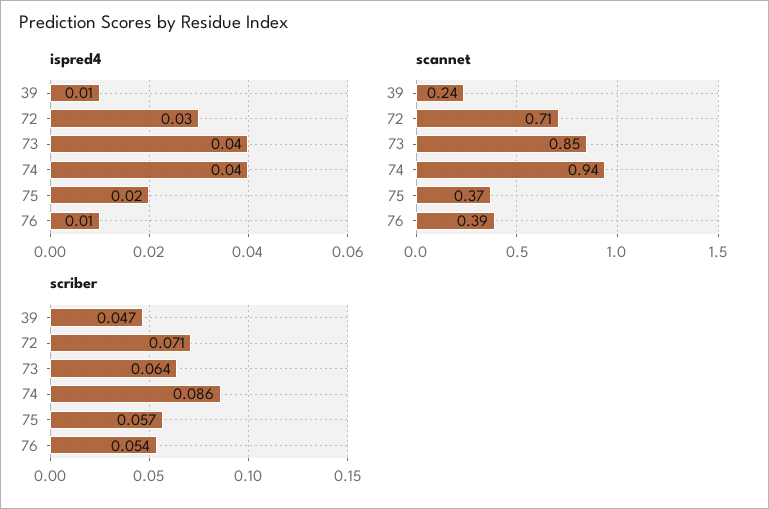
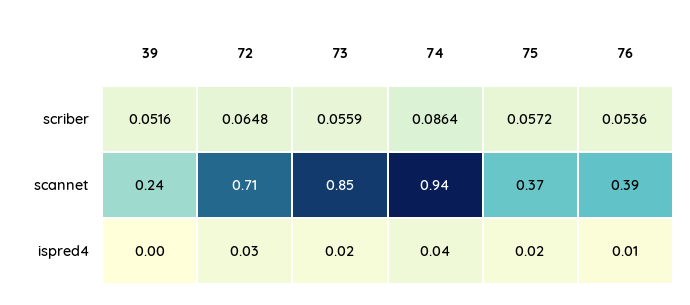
  {
    "ispred4": {
-     "39": 0.01,
+     "39": 0,
      "72": 0.03,
-     "73": 0.04,
+     "73": 0.02,
      "74": 0.04,
      "75": 0.02,
      "76": 0.01
    },
    "scannet": {
      "39": 0.24,
      "72": 0.71,
      "73": 0.85,
      "74": 0.94,
      "75": 0.37,
      "76": 0.39
    },
    "scriber": {
-     "39": 0.047,
+     "39": 0.0516,
-     "72": 0.071,
+     "72": 0.0648,
-     "73": 0.064,
+     "73": 0.0559,
      "74": 0.0864,
      "75": 0.0572,
      "76": 0.0536
    }
  }

